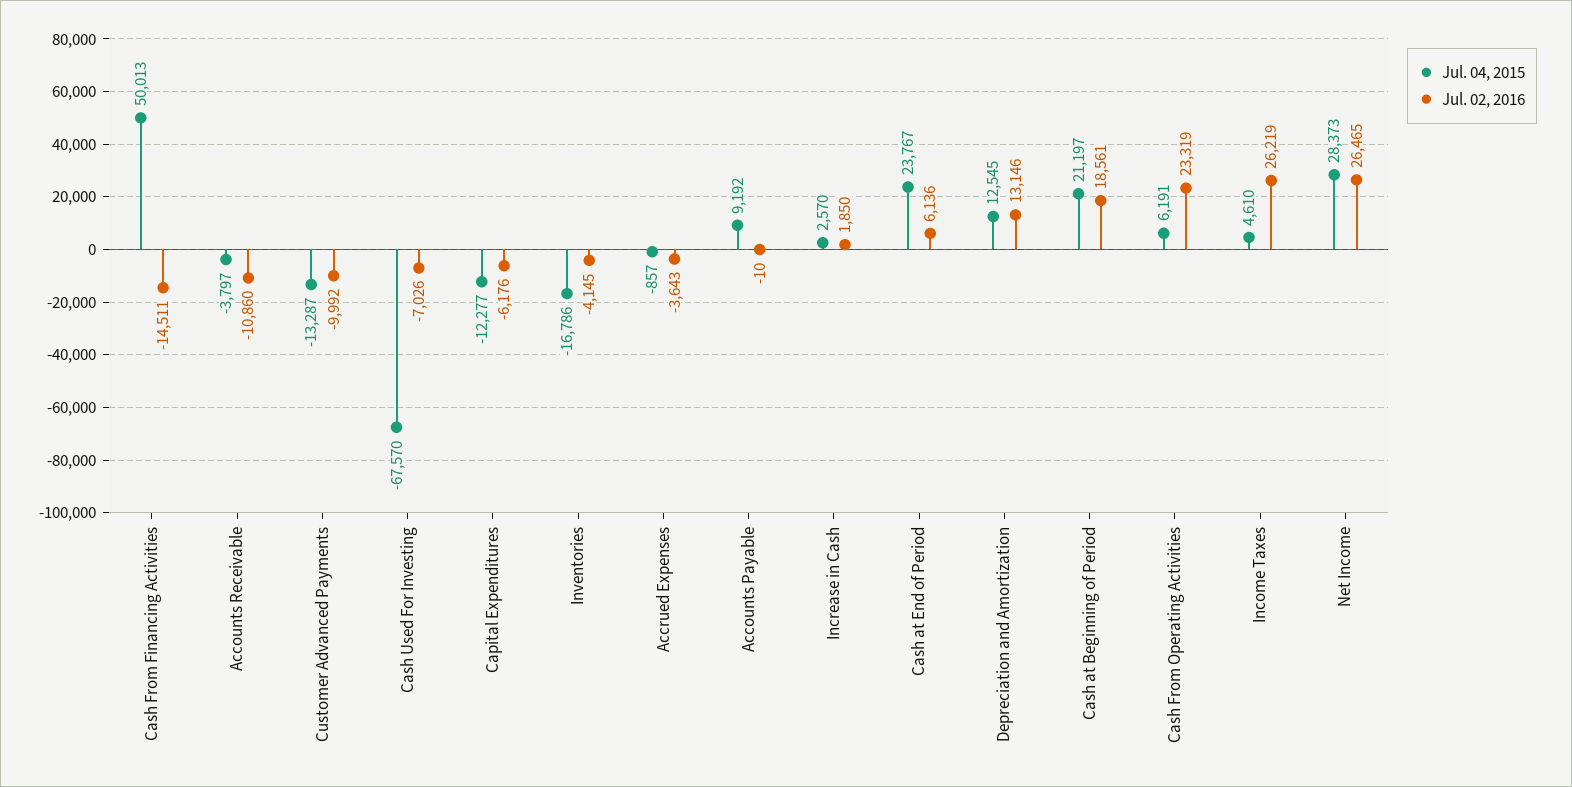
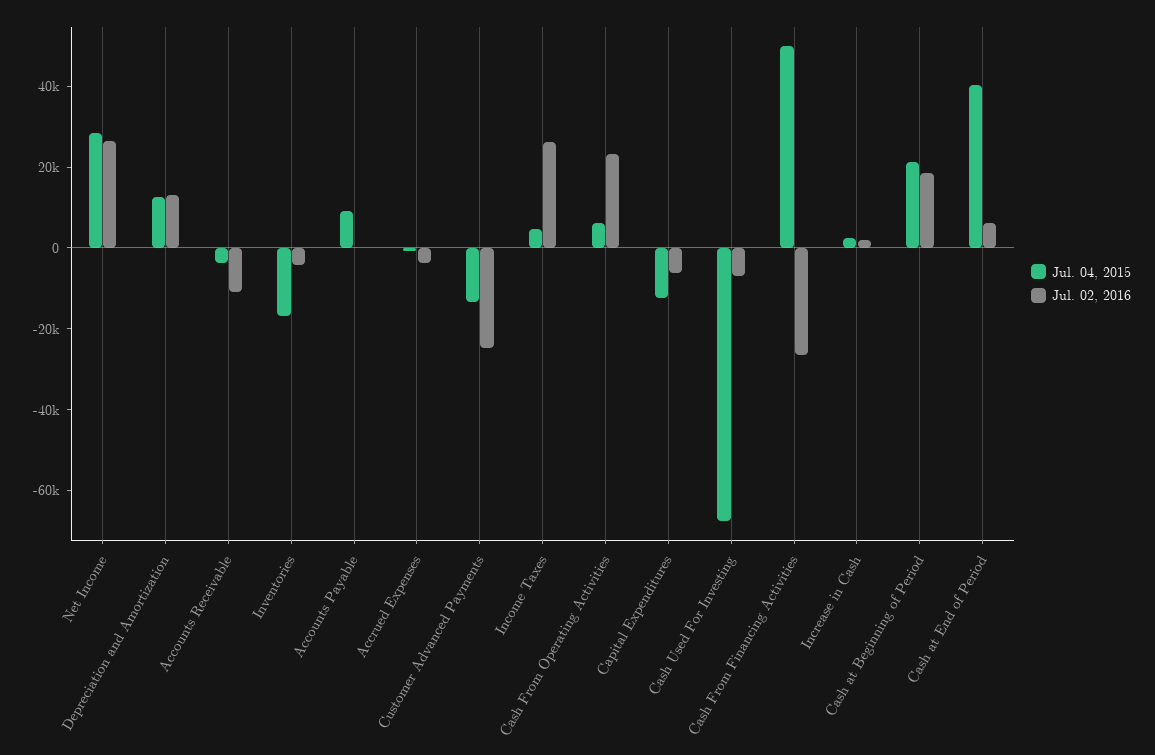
  {
    "Jul. 04, 2015": {
      "Cash From Financing Activities": 50013,
      "Accounts Receivable": -3797,
      "Customer Advanced Payments": -13287,
      "Cash Used For Investing": -67570,
      "Capital Expenditures": -12277,
      "Inventories": -16786,
      "Accrued Expenses": -857,
      "Accounts Payable": 9192,
      "Increase in Cash": 2570,
-     "Cash at End of Period": 23767,
+     "Cash at End of Period": 40000,
      "Depreciation and Amortization": 12545,
      "Cash at Beginning of Period": 21197,
      "Cash From Operating Activities": 6191,
      "Income Taxes": 4610,
      "Net Income": 28373
    },
    "Jul. 02, 2016": {
-     "Cash From Financing Activities": -14511,
+     "Cash From Financing Activities": -25000,
      "Accounts Receivable": -10860,
-     "Customer Advanced Payments": -9992,
+     "Customer Advanced Payments": -25000,
      "Cash Used For Investing": -7026,
      "Capital Expenditures": -6176,
      "Inventories": -4145,
      "Accrued Expenses": -3643,
      "Accounts Payable": -10,
      "Increase in Cash": 1850,
      "Cash at End of Period": 6136,
      "Depreciation and Amortization": 13146,
      "Cash at Beginning of Period": 18561,
      "Cash From Operating Activities": 23319,
      "Income Taxes": 26219,
      "Net Income": 26465
    }
  }

